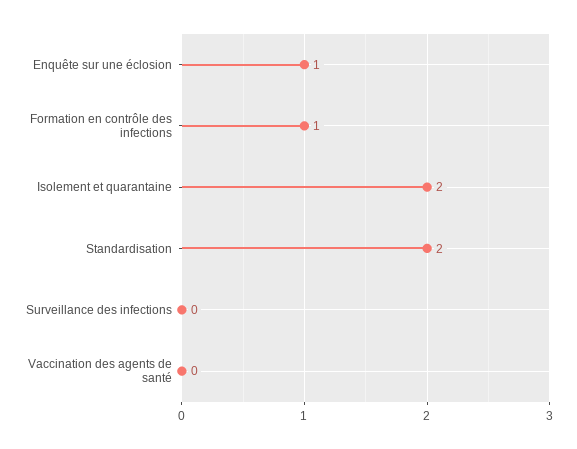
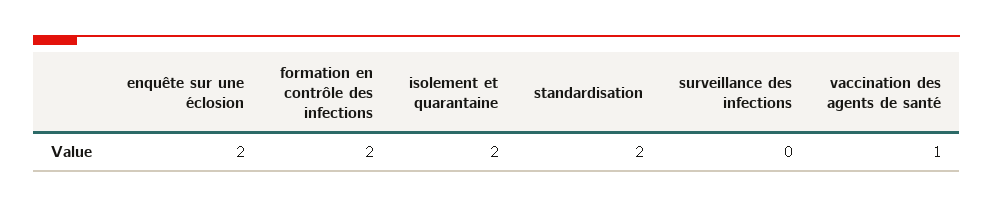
  {
-   "Enquête sur une éclosion": 1,
+   "Enquête sur une éclosion": 2,
-   "Formation en contrôle des infections": 1,
+   "Formation en contrôle des infections": 2,
    "Isolement et quarantaine": 2,
    "Standardisation": 2,
    "Surveillance des infections": 0,
-   "Vaccination des agents de santé": 0
+   "Vaccination des agents de santé": 1
  }

